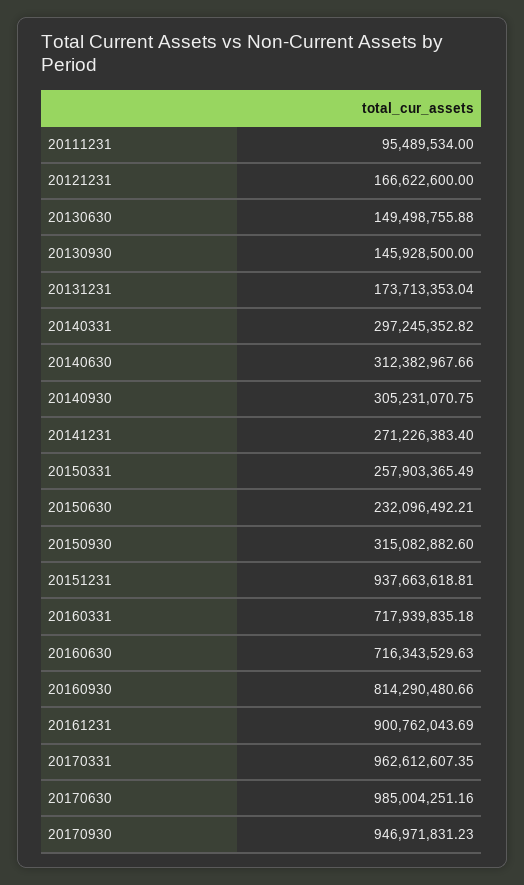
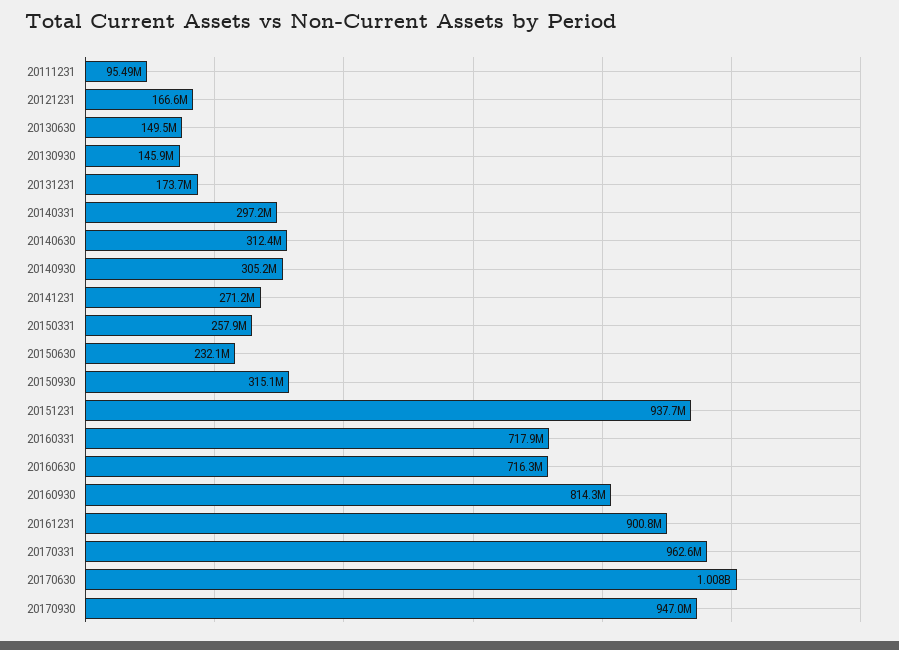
  {
    "20111231": 95489534,
    "20121231": 166622600,
    "20130630": 149498755.88,
    "20130930": 145928500,
    "20131231": 173713353.04,
    "20140331": 297245352.82,
    "20140630": 312382967.66,
    "20140930": 305231070.75,
    "20141231": 271226383.4,
    "20150331": 257903365.49,
    "20150630": 232096492.21,
    "20150930": 315082882.6,
    "20151231": 937663618.81,
    "20160331": 717939835.18,
    "20160630": 716343529.63,
    "20160930": 814290480.66,
    "20161231": 900762043.69,
    "20170331": 962612607.35,
-   "20170630": 985004251.16,
+   "20170630": 1008000000,
    "20170930": 946971831.23
  }

